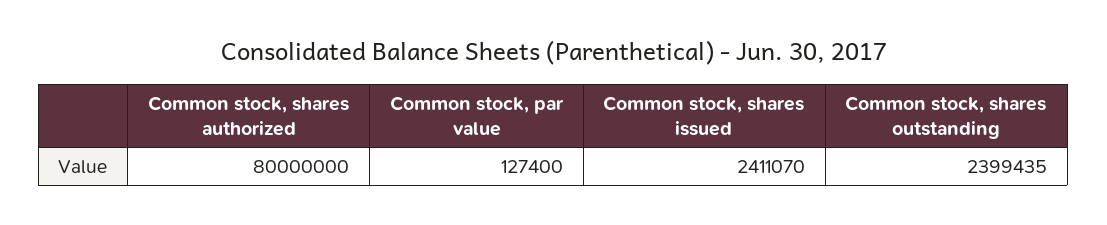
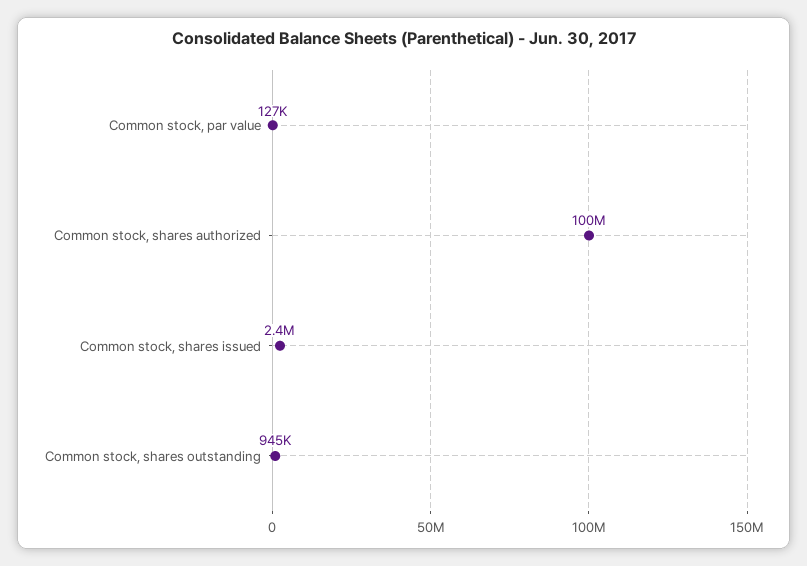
  {
-   "Common stock, shares authorized": 80000000,
+   "Common stock, shares authorized": 100000000,
    "Common stock, par value": 127400,
    "Common stock, shares issued": 2411070,
-   "Common stock, shares outstanding": 2399435
+   "Common stock, shares outstanding": 945000
  }

